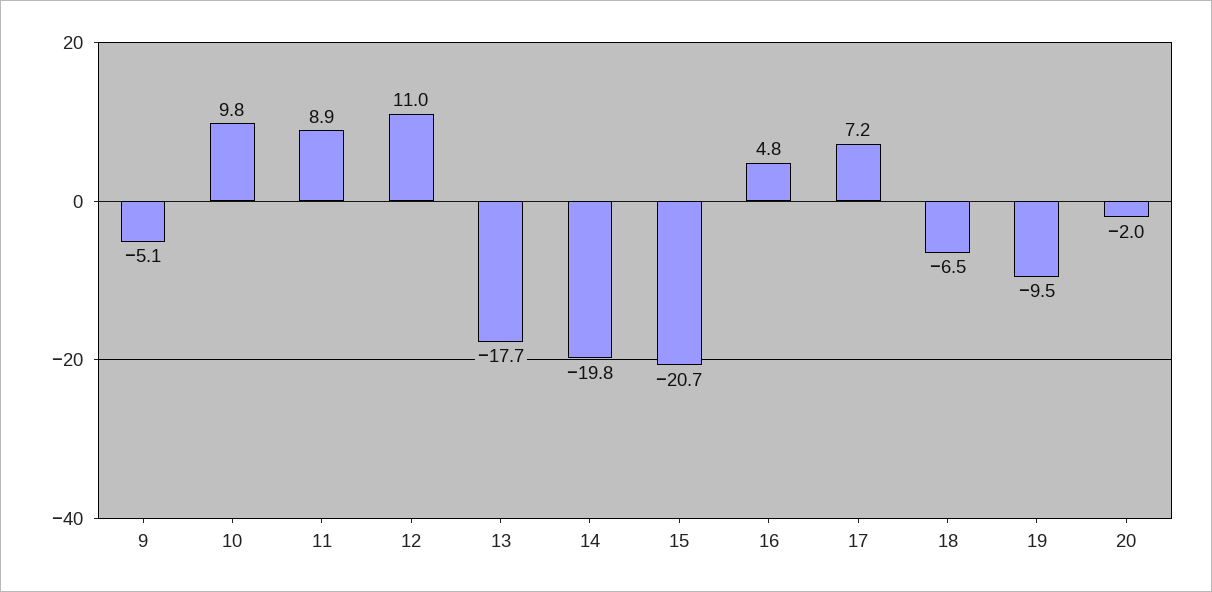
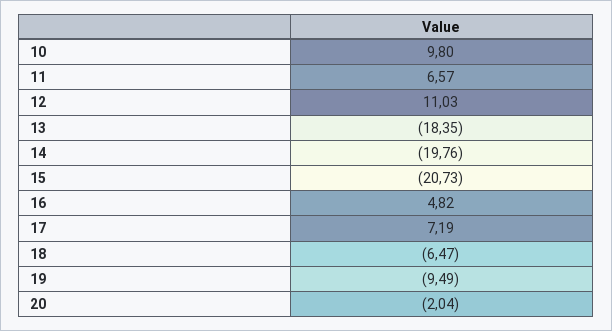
  {
-   "9": -5.1,
    "10": 9.8,
-   "11": 8.9,
+   "11": 6.57,
    "12": 11.03,
-   "13": -17.7,
+   "13": -18.35,
    "14": -19.76,
    "15": -20.73,
    "16": 4.82,
    "17": 7.19,
    "18": -6.47,
    "19": -9.49,
    "20": -2.04
  }

